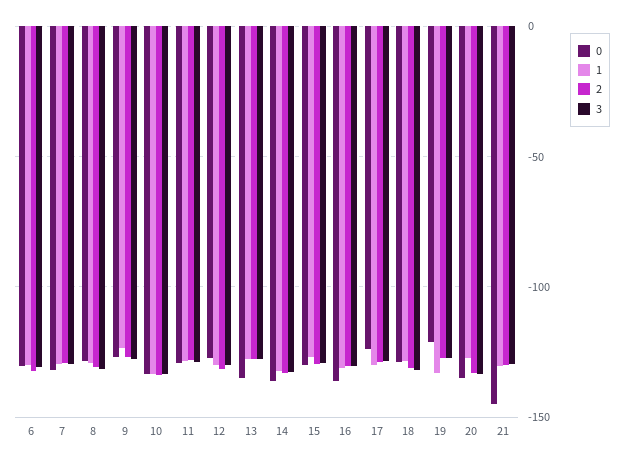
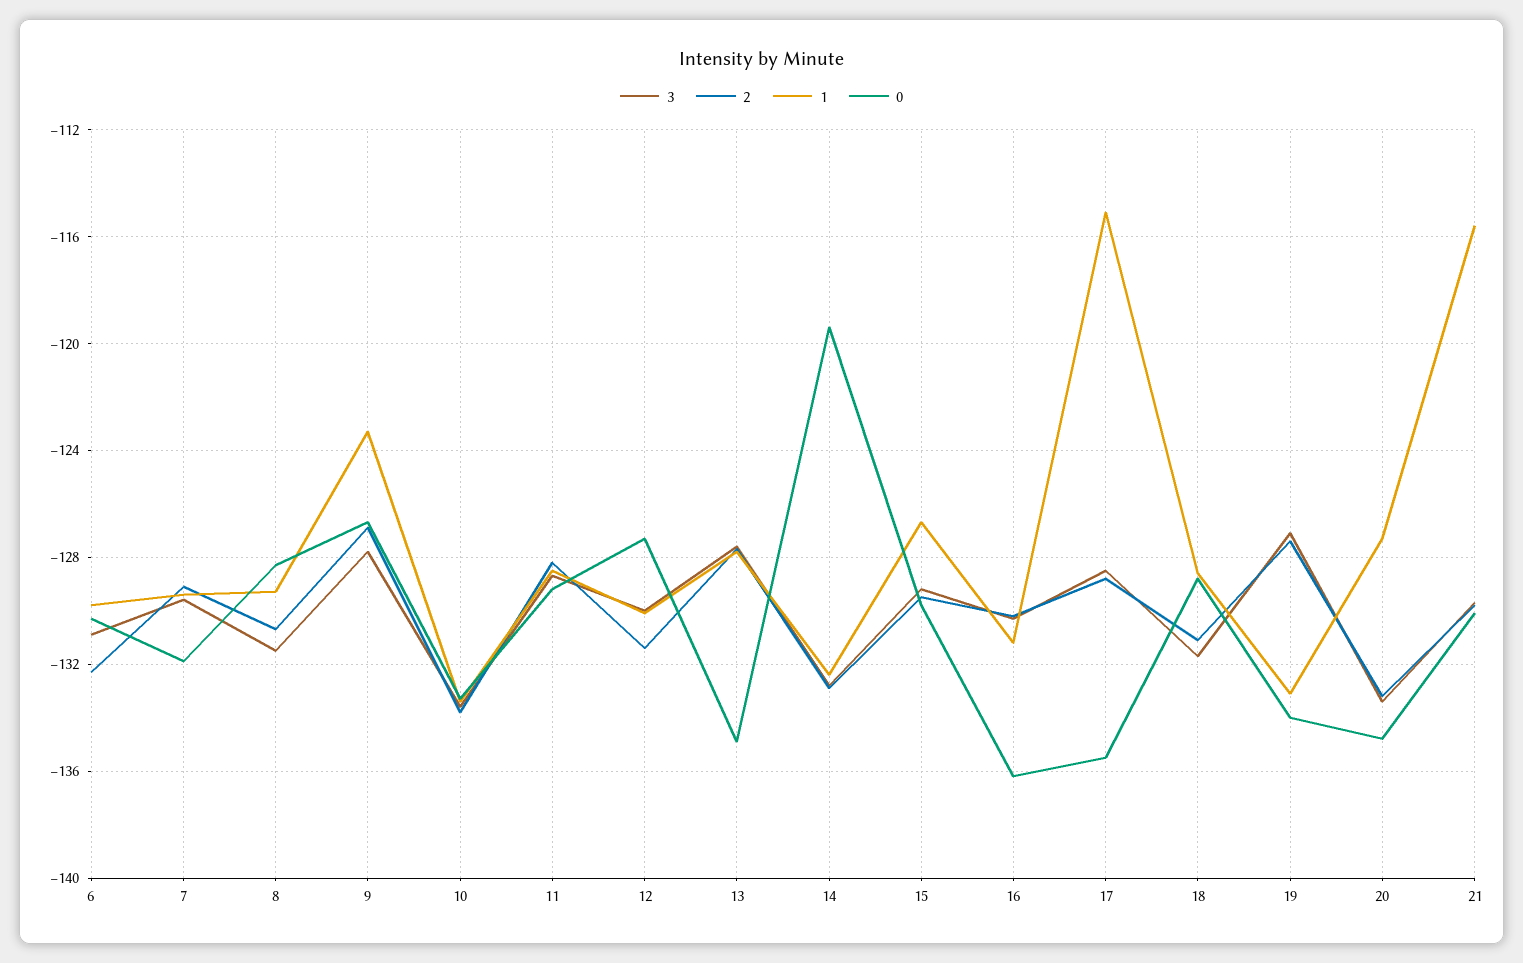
  {
    "0": {
      "6": -130.5,
      "7": -132,
      "8": -128.5,
      "9": -126.5,
      "10": -133.5,
      "11": -129,
      "12": -127.5,
      "13": -135,
-     "14": -135,
+     "14": -119.5,
      "15": -130,
      "16": -136,
-     "17": -125,
+     "17": -135.5,
      "18": -129,
-     "19": -120,
+     "19": -134,
      "20": -135,
-     "21": -145
+     "21": -130
    },
    "1": {
      "6": -130,
      "7": -129.5,
      "8": -129.5,
      "9": -123.5,
      "10": -133.5,
      "11": -128.5,
      "12": -130,
      "13": -128,
      "14": -132.5,
      "15": -126.5,
      "16": -131,
-     "17": -130,
+     "17": -115,
      "18": -128.5,
      "19": -133,
      "20": -127.5,
-     "21": -130
+     "21": -115.5
    },
    "2": {
      "6": -132.5,
      "7": -129,
      "8": -130.5,
      "9": -127,
      "10": -134,
      "11": -128,
      "12": -131.5,
      "13": -127.5,
      "14": -133,
      "15": -129.5,
      "16": -130,
      "17": -129,
      "18": -131,
      "19": -127.5,
      "20": -133,
      "21": -130
    },
    "3": {
      "6": -131,
      "7": -129.5,
      "8": -131.5,
      "9": -128,
      "10": -133.5,
      "11": -128.5,
      "12": -130,
      "13": -127.5,
      "14": -133,
      "15": -129,
      "16": -130.5,
      "17": -128.5,
      "18": -131.5,
      "19": -127,
      "20": -133.5,
      "21": -129.5
    }
  }

